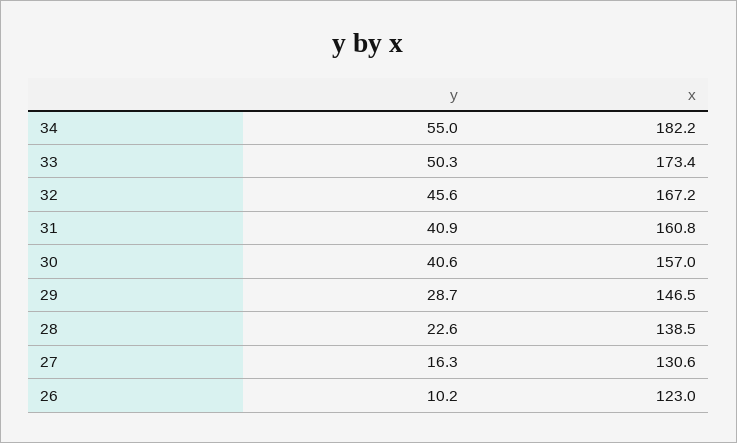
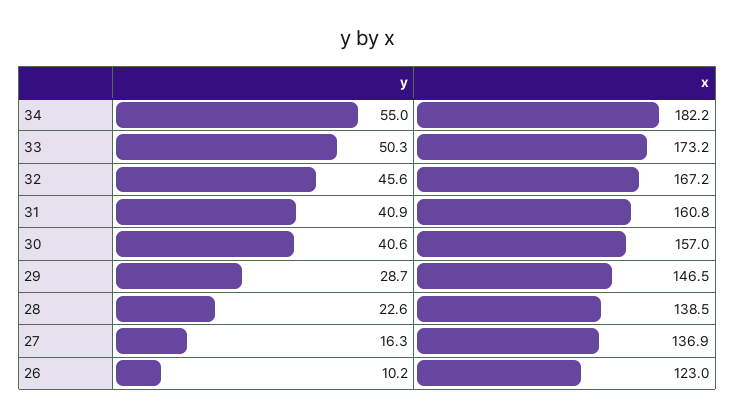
  {
    "y": {
      "34": 55,
      "33": 50.3,
      "32": 45.6,
      "31": 40.9,
      "30": 40.6,
      "29": 28.7,
      "28": 22.6,
      "27": 16.3,
      "26": 10.2
    },
    "x": {
      "34": 182.2,
-     "33": 173.4,
+     "33": 173.2,
      "32": 167.2,
      "31": 160.8,
      "30": 157,
      "29": 146.5,
      "28": 138.5,
-     "27": 130.6,
+     "27": 136.9,
      "26": 123
    }
  }

